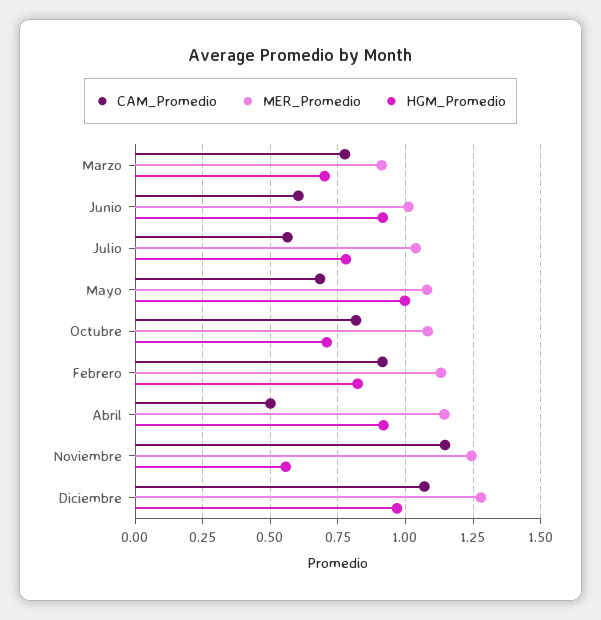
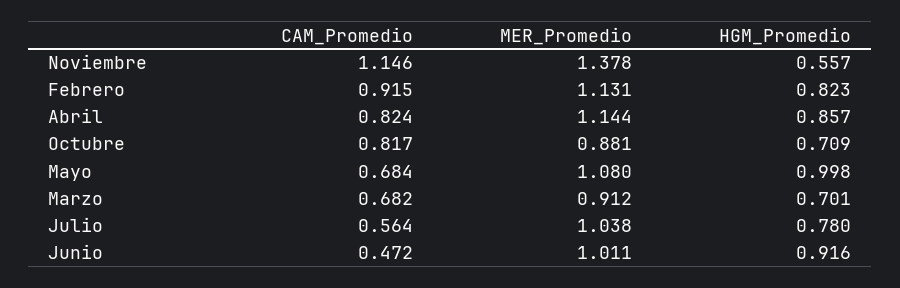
  {
    "CAM_Promedio": {
-     "Marzo": 0.775,
+     "Marzo": 0.682,
-     "Junio": 0.6,
+     "Junio": 0.472,
      "Julio": 0.564,
      "Mayo": 0.684,
      "Octubre": 0.817,
      "Febrero": 0.915,
-     "Abril": 0.5,
+     "Abril": 0.824,
-     "Noviembre": 1.146,
+     "Noviembre": 1.146
-     "Diciembre": 1.075
    },
    "MER_Promedio": {
      "Marzo": 0.912,
      "Junio": 1.011,
      "Julio": 1.038,
      "Mayo": 1.08,
-     "Octubre": 1.075,
+     "Octubre": 0.881,
      "Febrero": 1.131,
      "Abril": 1.144,
-     "Noviembre": 1.25,
+     "Noviembre": 1.378
-     "Diciembre": 1.275
    },
    "HGM_Promedio": {
      "Marzo": 0.701,
      "Junio": 0.916,
      "Julio": 0.78,
      "Mayo": 0.998,
      "Octubre": 0.709,
      "Febrero": 0.823,
-     "Abril": 0.925,
+     "Abril": 0.857,
-     "Noviembre": 0.557,
+     "Noviembre": 0.557
-     "Diciembre": 0.975
    }
  }

